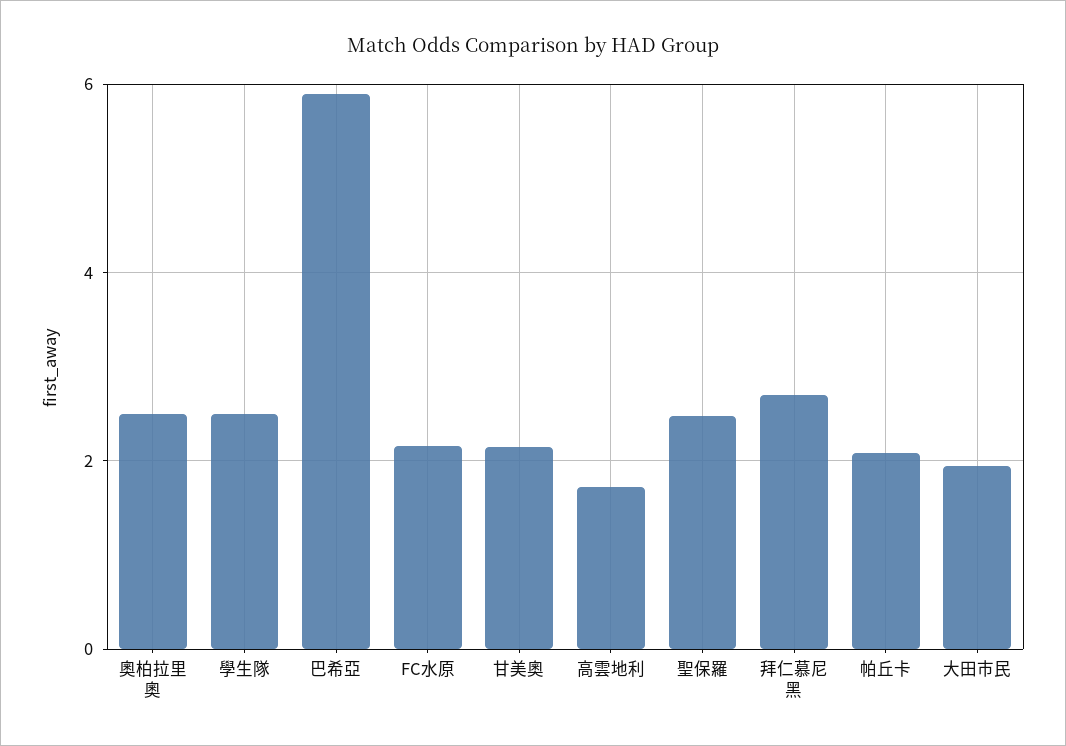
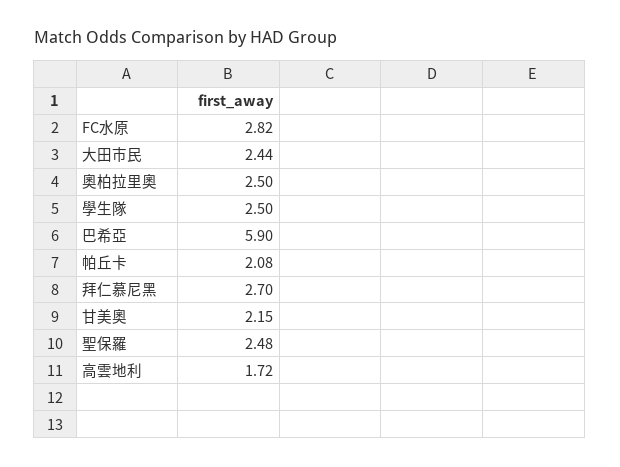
  {
    "奧柏拉里奧": 2.5,
    "學生隊": 2.5,
    "巴希亞": 5.9,
-   "FC水原": 2.2,
+   "FC水原": 2.82,
    "甘美奧": 2.15,
    "高雲地利": 1.72,
    "聖保羅": 2.48,
    "拜仁慕尼黑": 2.7,
    "帕丘卡": 2.08,
-   "大田市民": 2
+   "大田市民": 2.44
  }

